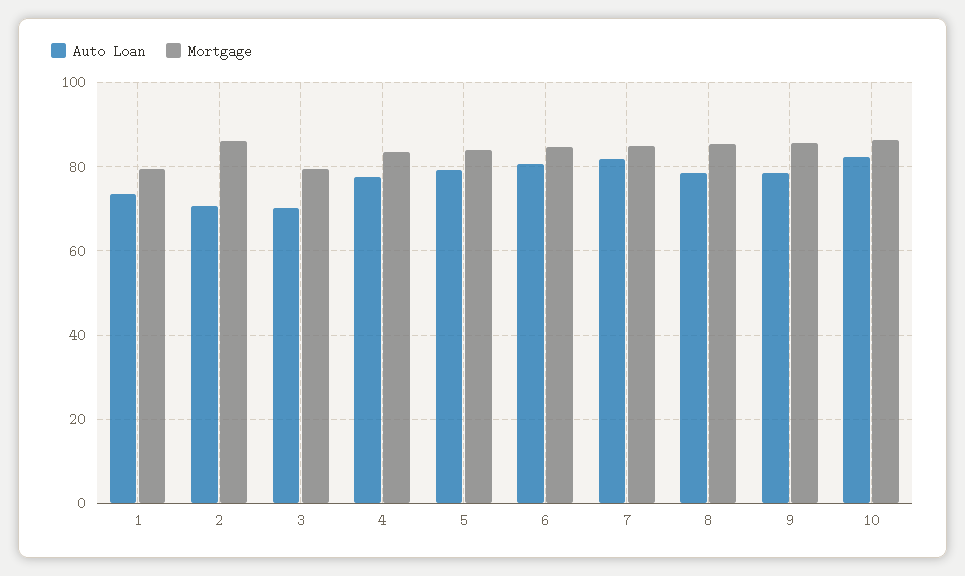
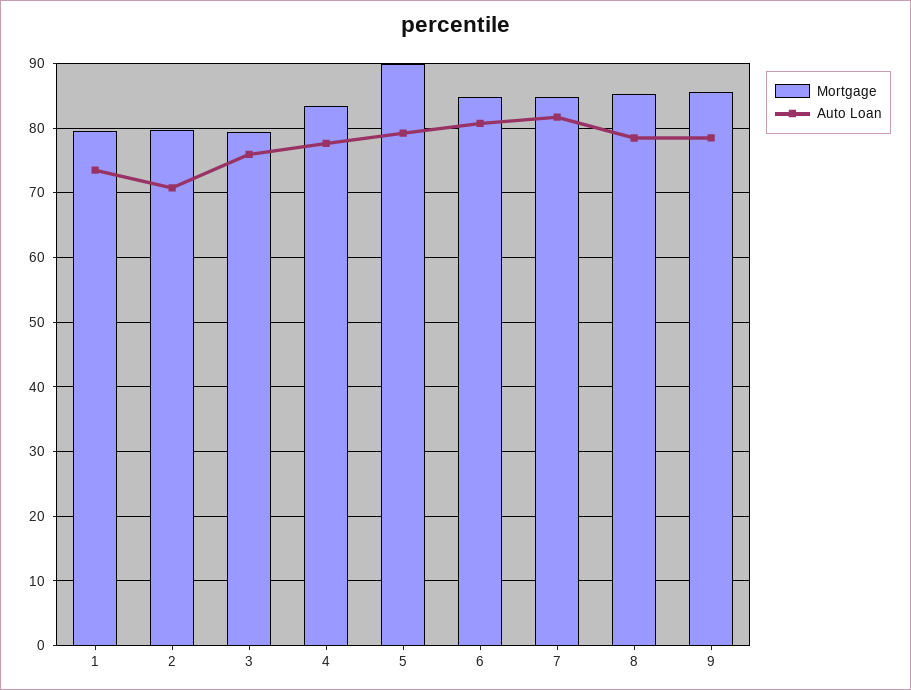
  {
    "Auto Loan": {
      "1": 74,
      "2": 71,
-     "3": 70,
+     "3": 76,
      "4": 78,
      "5": 79,
      "6": 81,
      "7": 82,
      "8": 78,
-     "9": 79,
+     "9": 79
-     "10": 82
    },
    "Mortgage": {
      "1": 80,
-     "2": 86,
+     "2": 80,
      "3": 79,
      "4": 83,
-     "5": 84,
+     "5": 90,
      "6": 85,
      "7": 85,
      "8": 85,
-     "9": 86,
+     "9": 86
-     "10": 86
    }
  }

